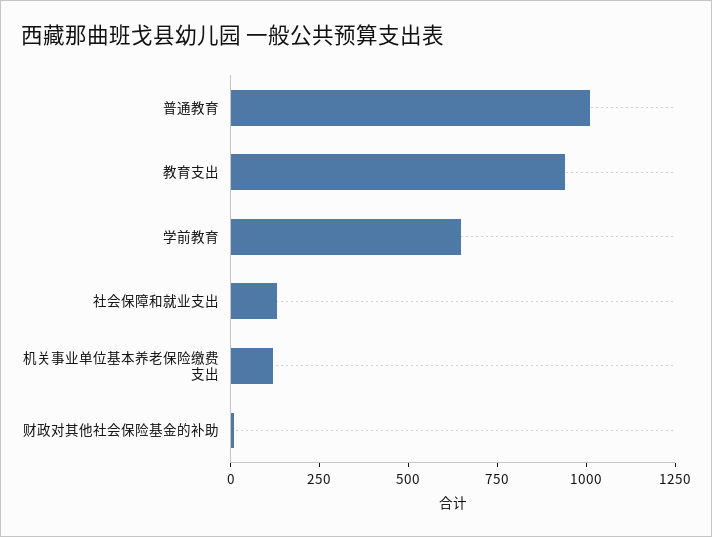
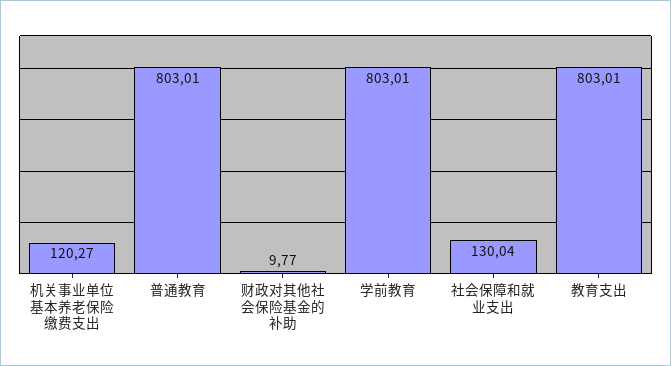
  {
-   "普通教育": 1000,
+   "普通教育": 803.01,
-   "教育支出": 950,
+   "教育支出": 803.01,
-   "学前教育": 650,
+   "学前教育": 803.01,
    "社会保障和就业支出": 130.04,
    "机关事业单位基本养老保险缴费支出": 120.27,
    "财政对其他社会保险基金的补助": 9.77
  }

